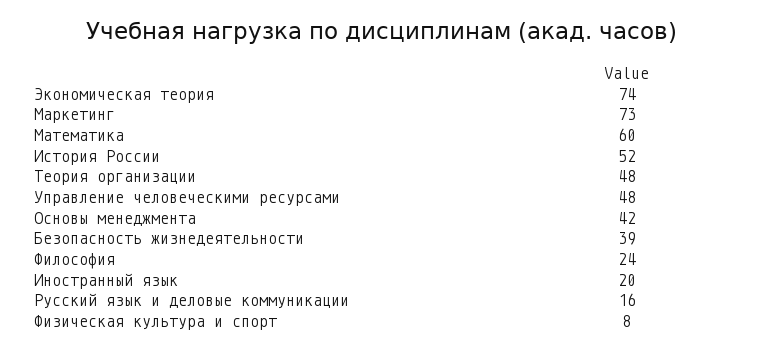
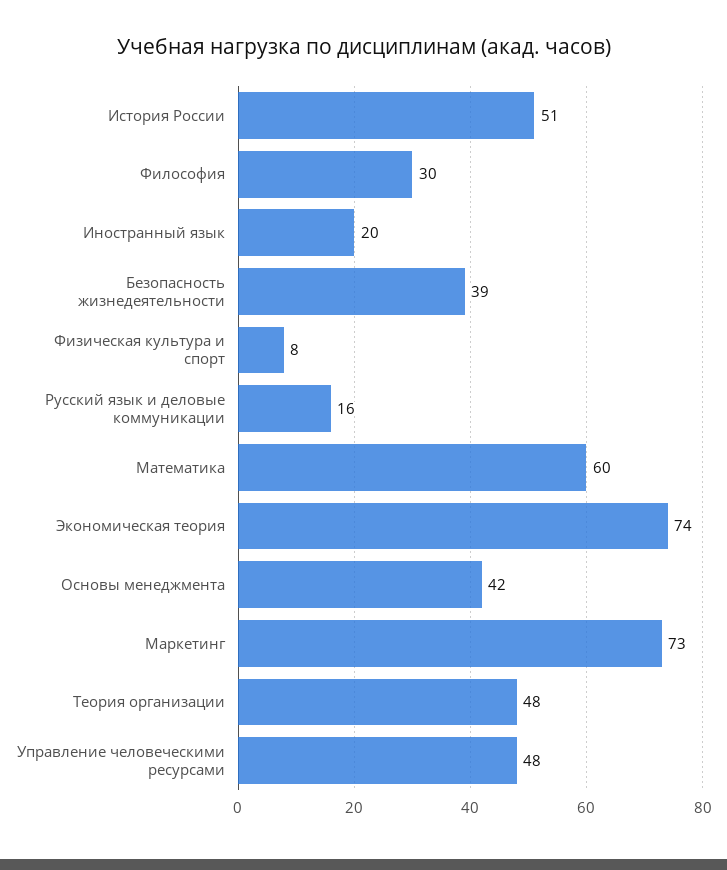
  {
    "Экономическая теория": 74,
    "Маркетинг": 73,
    "Математика": 60,
-   "История России": 52,
+   "История России": 51,
    "Теория организации": 48,
    "Управление человеческими ресурсами": 48,
    "Основы менеджмента": 42,
    "Безопасность жизнедеятельности": 39,
-   "Философия": 24,
+   "Философия": 30,
    "Иностранный язык": 20,
    "Русский язык и деловые коммуникации": 16,
    "Физическая культура и спорт": 8
  }

